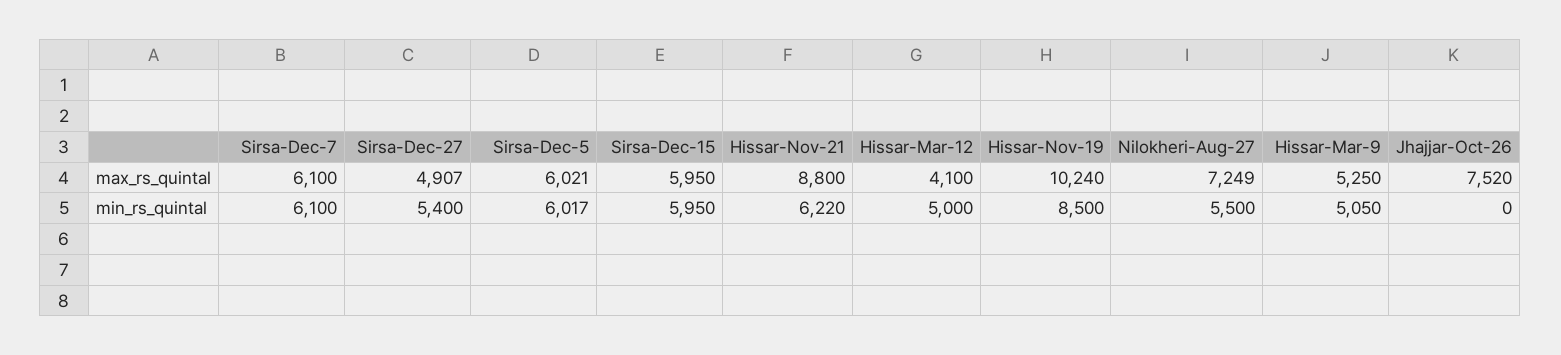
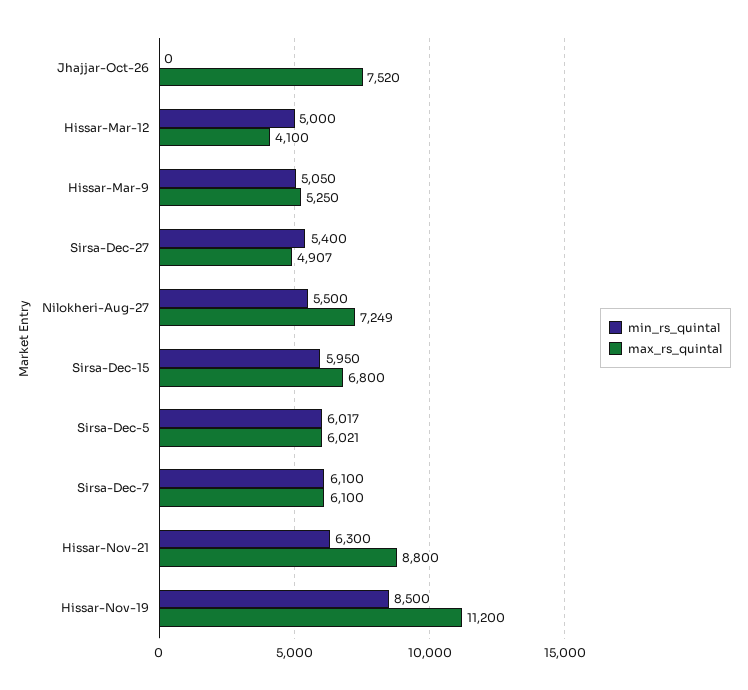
  {
    "max_rs_quintal": {
      "Sirsa-Dec-7": 6100,
      "Sirsa-Dec-27": 4907,
      "Sirsa-Dec-5": 6021,
-     "Sirsa-Dec-15": 5950,
+     "Sirsa-Dec-15": 6800,
      "Hissar-Nov-21": 8800,
      "Hissar-Mar-12": 4100,
-     "Hissar-Nov-19": 10240,
+     "Hissar-Nov-19": 11200,
      "Nilokheri-Aug-27": 7249,
      "Hissar-Mar-9": 5250,
      "Jhajjar-Oct-26": 7520
    },
    "min_rs_quintal": {
      "Sirsa-Dec-7": 6100,
      "Sirsa-Dec-27": 5400,
      "Sirsa-Dec-5": 6017,
      "Sirsa-Dec-15": 5950,
-     "Hissar-Nov-21": 6220,
+     "Hissar-Nov-21": 6300,
      "Hissar-Mar-12": 5000,
      "Hissar-Nov-19": 8500,
      "Nilokheri-Aug-27": 5500,
      "Hissar-Mar-9": 5050,
      "Jhajjar-Oct-26": 0
    }
  }

